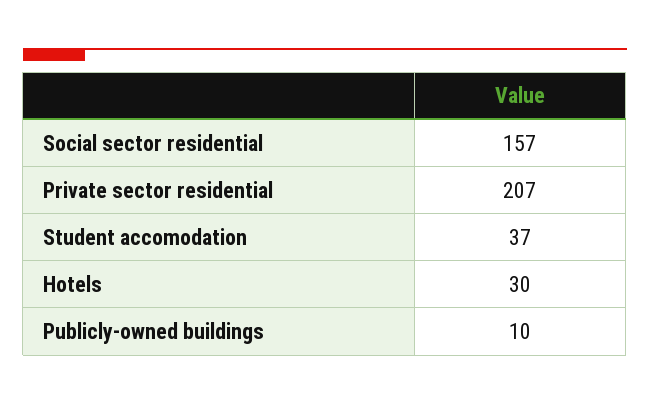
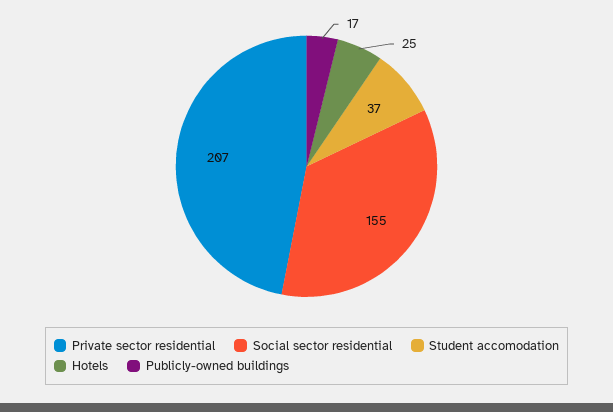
  {
-   "Social sector residential": 157,
+   "Social sector residential": 155,
    "Private sector residential": 207,
    "Student accomodation": 37,
-   "Hotels": 30,
+   "Hotels": 25,
-   "Publicly-owned buildings": 10
+   "Publicly-owned buildings": 17
  }

